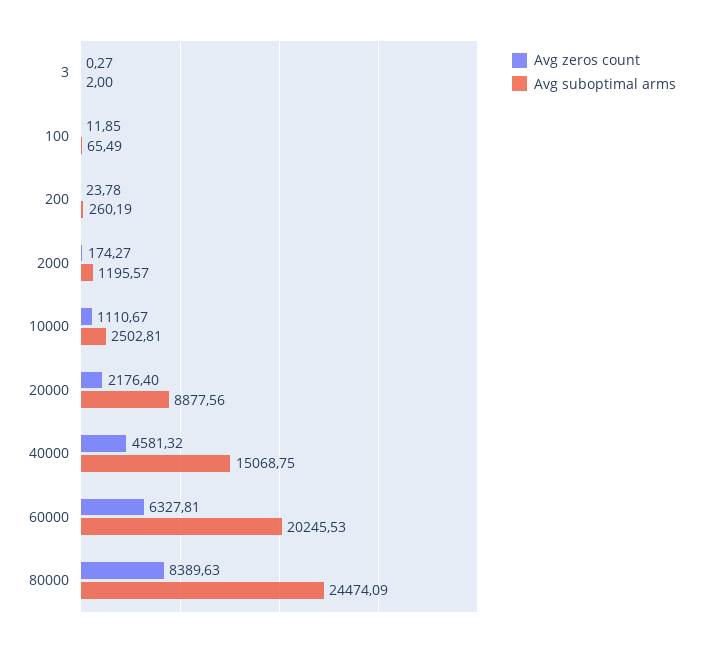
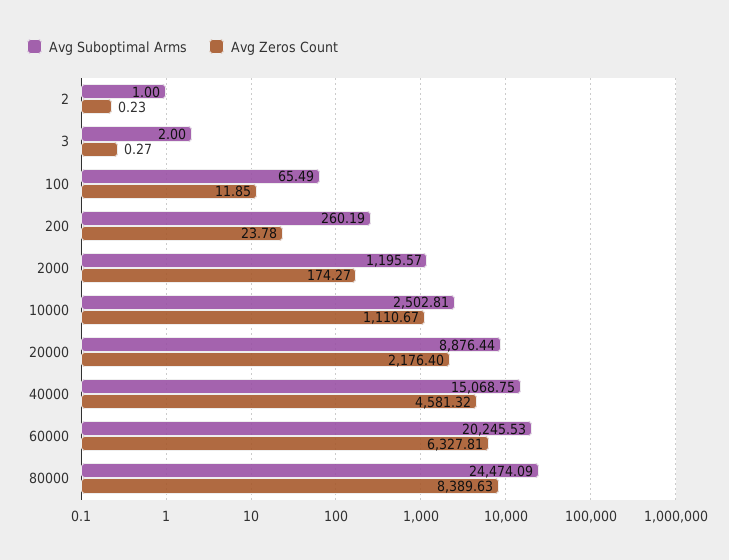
  {
    "Avg zeros count": {
      "3": 0.27,
      "100": 11.85,
      "200": 23.78,
      "2000": 174.27,
      "10000": 1110.67,
      "20000": 2176.4,
      "40000": 4581.32,
      "60000": 6327.81,
-     "80000": 8389.63
+     "80000": 8389.63,
+     "2": 0.23
    },
    "Avg suboptimal arms": {
      "3": 2,
      "100": 65.49,
      "200": 260.19,
      "2000": 1195.57,
      "10000": 2502.81,
-     "20000": 8877.56,
+     "20000": 8876.44,
      "40000": 15068.75,
      "60000": 20245.53,
-     "80000": 24474.09
+     "80000": 24474.09,
+     "2": 1
    }
  }

